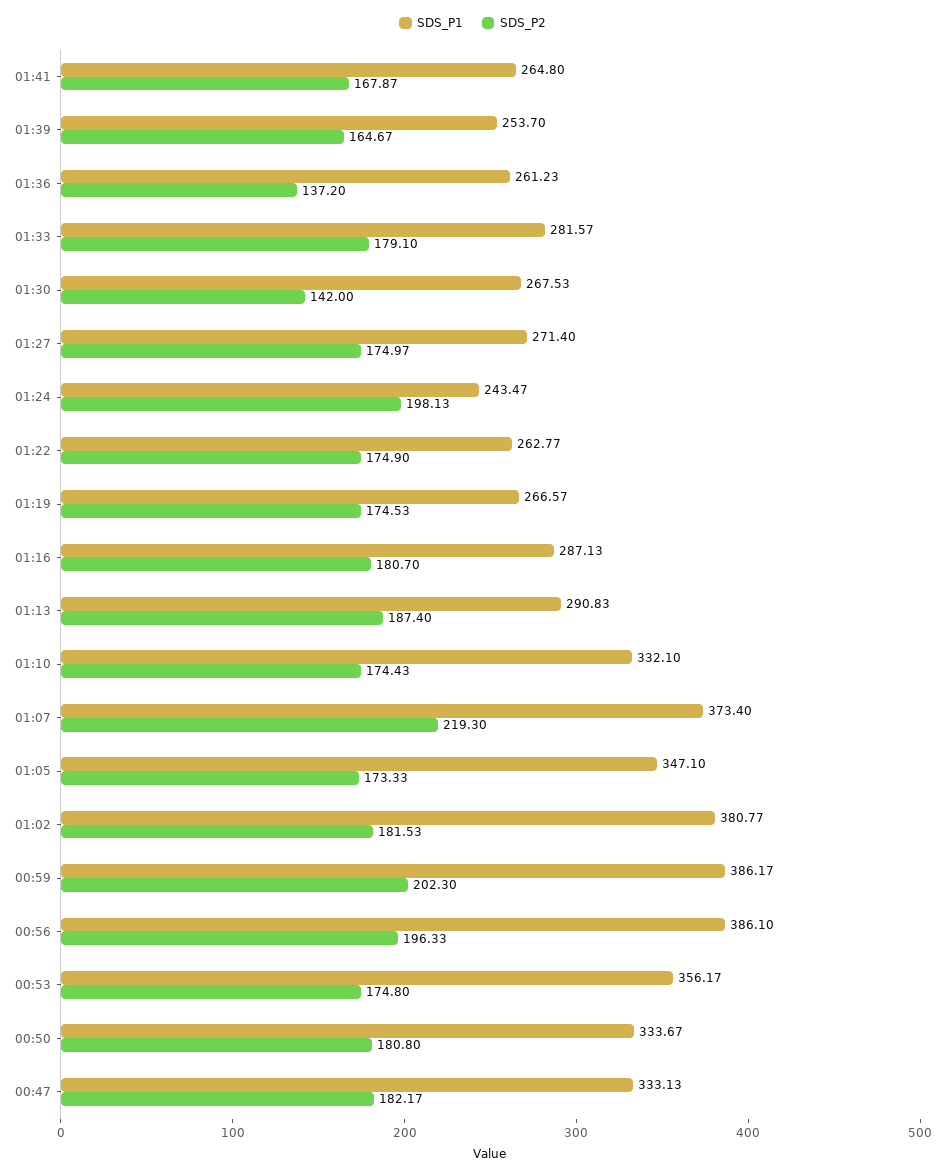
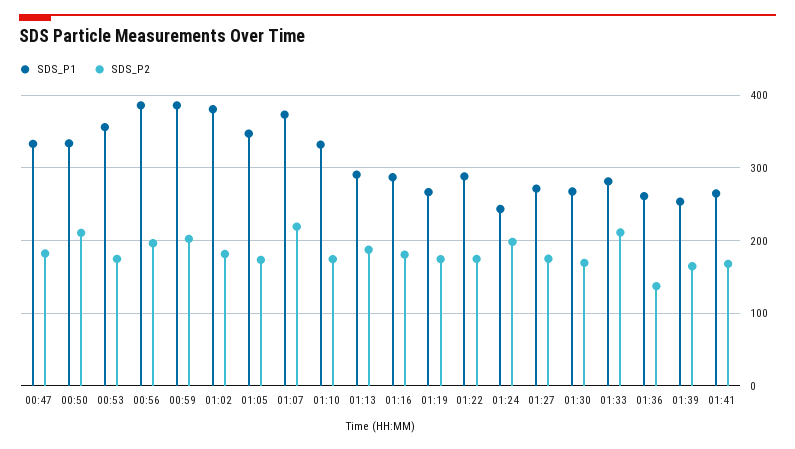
  {
    "SDS_P1": {
      "01:41": 264.8,
      "01:39": 253.7,
      "01:36": 261.23,
      "01:33": 281.57,
      "01:30": 267.53,
      "01:27": 271.4,
      "01:24": 243.47,
-     "01:22": 262.77,
+     "01:22": 290,
      "01:19": 266.57,
      "01:16": 287.13,
      "01:13": 290.83,
      "01:10": 332.1,
      "01:07": 373.4,
      "01:05": 347.1,
      "01:02": 380.77,
      "00:59": 386.17,
      "00:56": 386.1,
      "00:53": 356.17,
      "00:50": 333.67,
      "00:47": 333.13
    },
    "SDS_P2": {
      "01:41": 167.87,
      "01:39": 164.67,
      "01:36": 137.2,
-     "01:33": 179.1,
+     "01:33": 210,
-     "01:30": 142,
+     "01:30": 170,
      "01:27": 174.97,
      "01:24": 198.13,
      "01:22": 174.9,
      "01:19": 174.53,
      "01:16": 180.7,
      "01:13": 187.4,
      "01:10": 174.43,
      "01:07": 219.3,
      "01:05": 173.33,
      "01:02": 181.53,
      "00:59": 202.3,
      "00:56": 196.33,
      "00:53": 174.8,
-     "00:50": 180.8,
+     "00:50": 210,
      "00:47": 182.17
    }
  }

